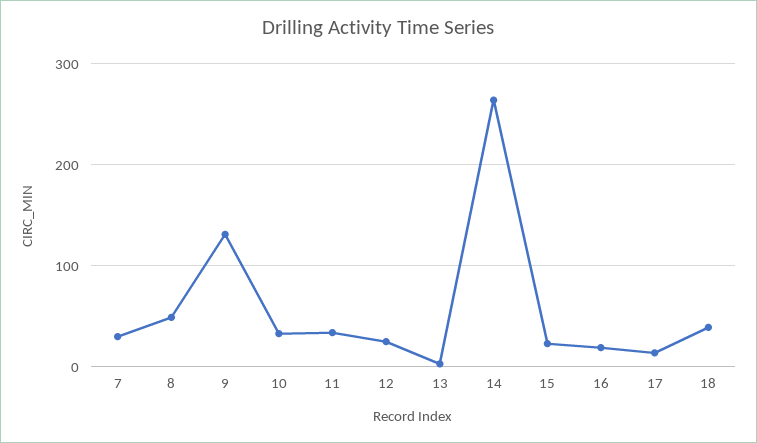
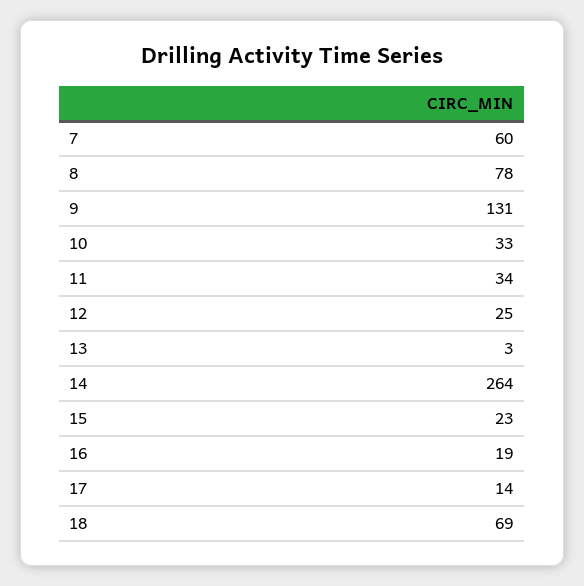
  {
-   "7": 30,
+   "7": 60,
-   "8": 50,
+   "8": 78,
    "9": 131,
    "10": 33,
    "11": 34,
    "12": 25,
    "13": 3,
    "14": 264,
    "15": 23,
    "16": 19,
    "17": 14,
-   "18": 40
+   "18": 69
  }

